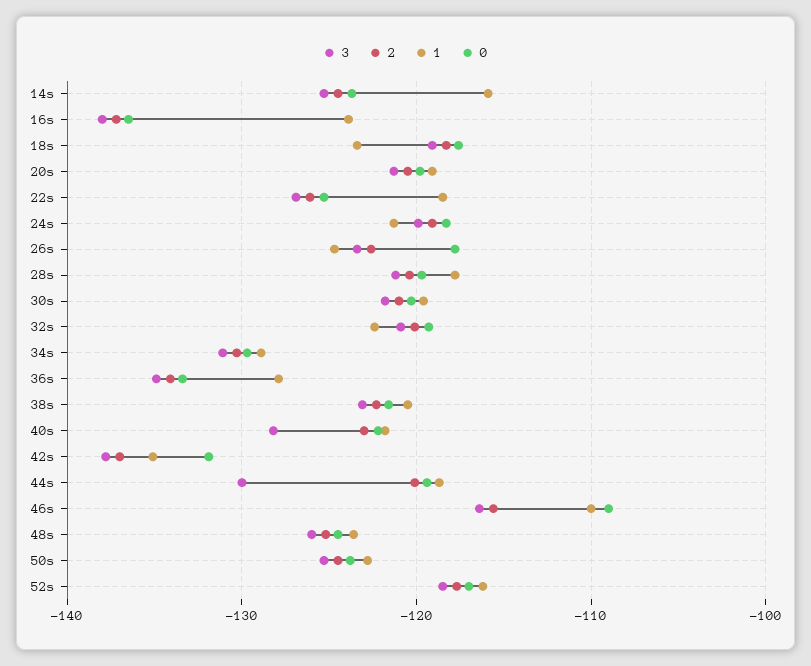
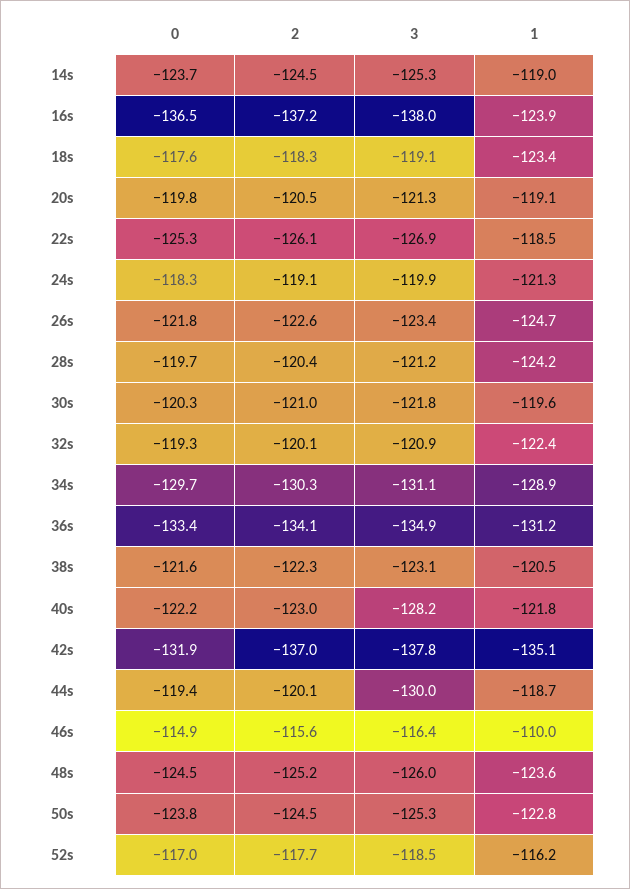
  {
    "3": {
      "14s": -125.3,
      "16s": -138,
      "18s": -119.1,
      "20s": -121.3,
      "22s": -126.9,
      "24s": -119.9,
      "26s": -123.4,
      "28s": -121.2,
      "30s": -121.8,
      "32s": -120.9,
      "34s": -131.1,
      "36s": -134.9,
      "38s": -123.1,
      "40s": -128.2,
      "42s": -137.8,
      "44s": -130,
      "46s": -116.4,
      "48s": -126,
      "50s": -125.3,
      "52s": -118.5
    },
    "2": {
      "14s": -124.5,
      "16s": -137.2,
      "18s": -118.3,
      "20s": -120.5,
      "22s": -126.1,
      "24s": -119.1,
      "26s": -122.6,
      "28s": -120.4,
      "30s": -121,
      "32s": -120.1,
      "34s": -130.3,
      "36s": -134.1,
      "38s": -122.3,
      "40s": -123,
      "42s": -137,
      "44s": -120.1,
      "46s": -115.6,
      "48s": -125.2,
      "50s": -124.5,
      "52s": -117.7
    },
    "1": {
-     "14s": -116,
+     "14s": -119,
      "16s": -123.9,
      "18s": -123.4,
      "20s": -119.1,
      "22s": -118.5,
      "24s": -121.3,
      "26s": -124.7,
-     "28s": -118,
+     "28s": -124.2,
      "30s": -119.6,
      "32s": -122.4,
      "34s": -128.9,
-     "36s": -128,
+     "36s": -131.2,
      "38s": -120.5,
      "40s": -121.8,
      "42s": -135.1,
      "44s": -118.7,
      "46s": -110,
      "48s": -123.6,
      "50s": -122.8,
      "52s": -116.2
    },
    "0": {
      "14s": -123.7,
      "16s": -136.5,
      "18s": -117.6,
      "20s": -119.8,
      "22s": -125.3,
      "24s": -118.3,
-     "26s": -118,
+     "26s": -121.8,
      "28s": -119.7,
      "30s": -120.3,
      "32s": -119.3,
      "34s": -129.7,
      "36s": -133.4,
      "38s": -121.6,
      "40s": -122.2,
      "42s": -131.9,
      "44s": -119.4,
-     "46s": -109,
+     "46s": -114.9,
      "48s": -124.5,
      "50s": -123.8,
      "52s": -117
    }
  }

